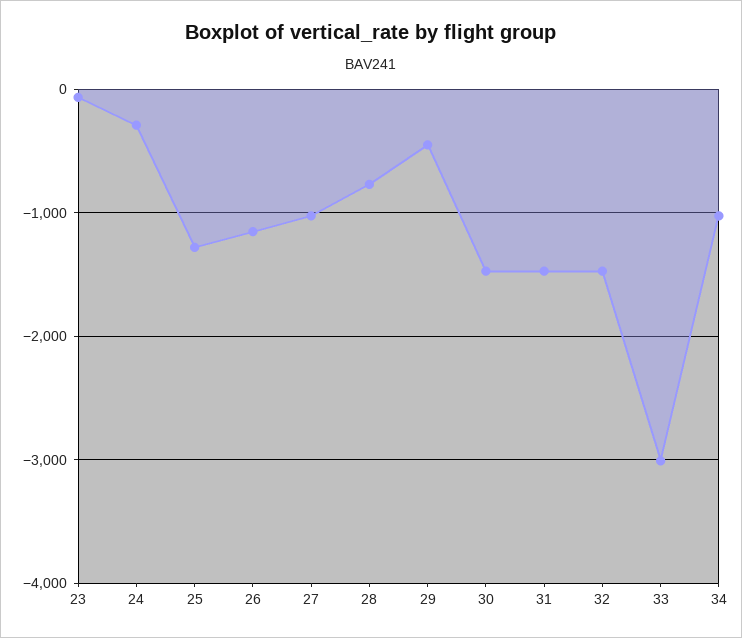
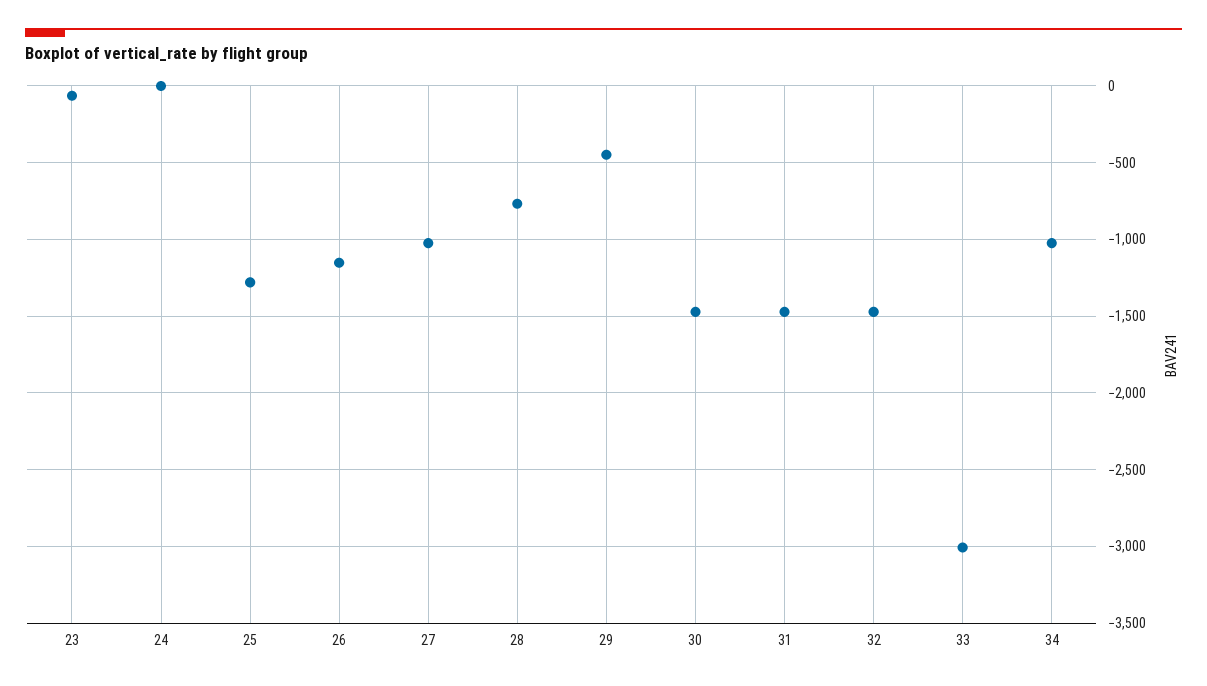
  {
    "23": -50,
-   "24": -300,
+   "24": 0,
    "25": -1300,
    "26": -1150,
    "27": -1000,
    "28": -750,
    "29": -450,
    "30": -1450,
    "31": -1450,
    "32": -1450,
    "33": -3000,
    "34": -1000
  }

